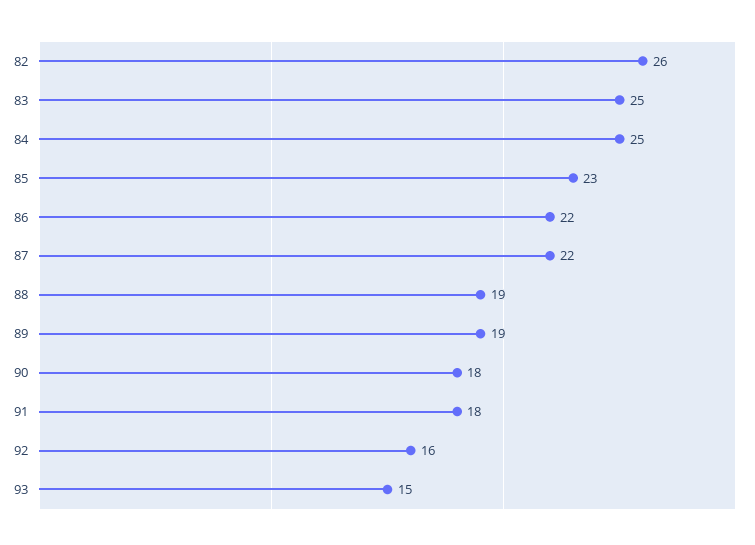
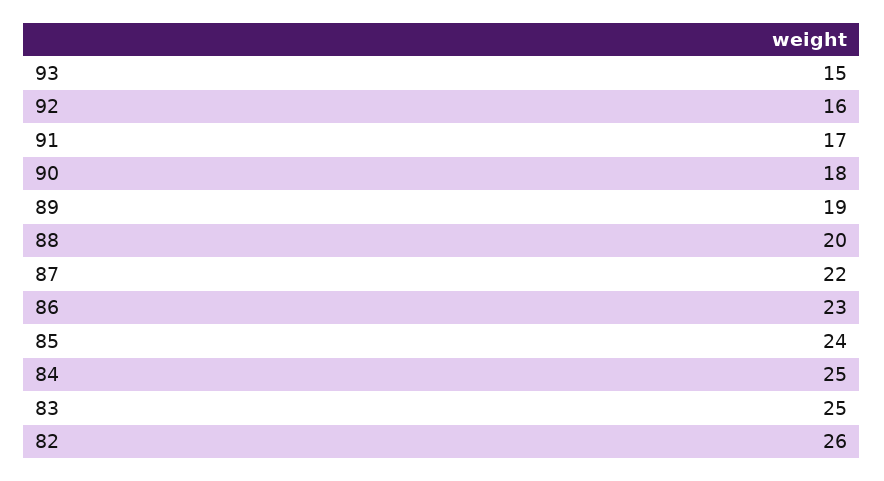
  {
    "82": 26,
    "83": 25,
    "84": 25,
-   "85": 23,
+   "85": 24,
-   "86": 22,
+   "86": 23,
    "87": 22,
-   "88": 19,
+   "88": 20,
    "89": 19,
    "90": 18,
-   "91": 18,
+   "91": 17,
    "92": 16,
    "93": 15
  }

